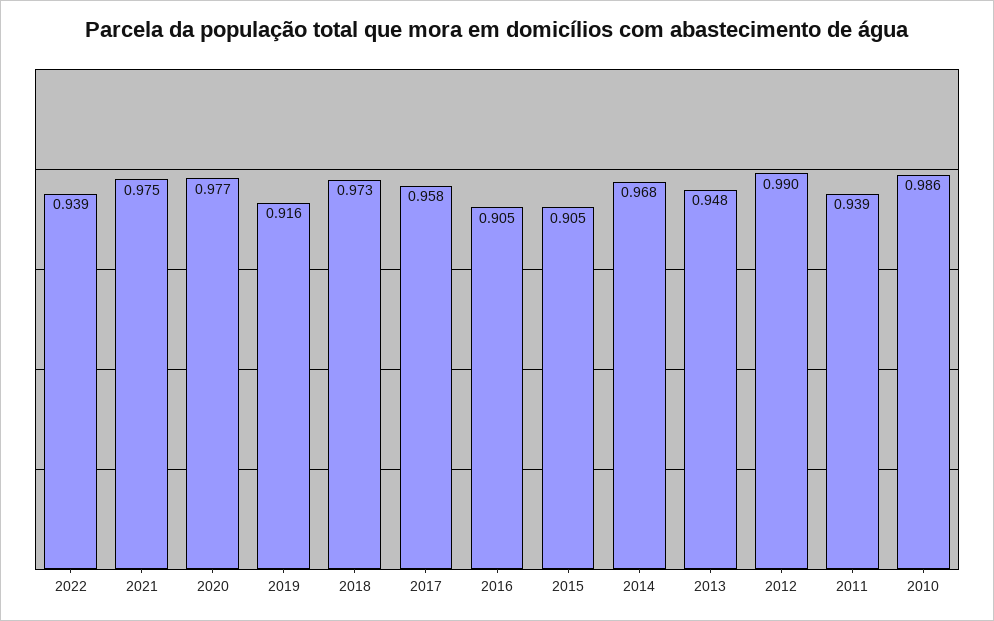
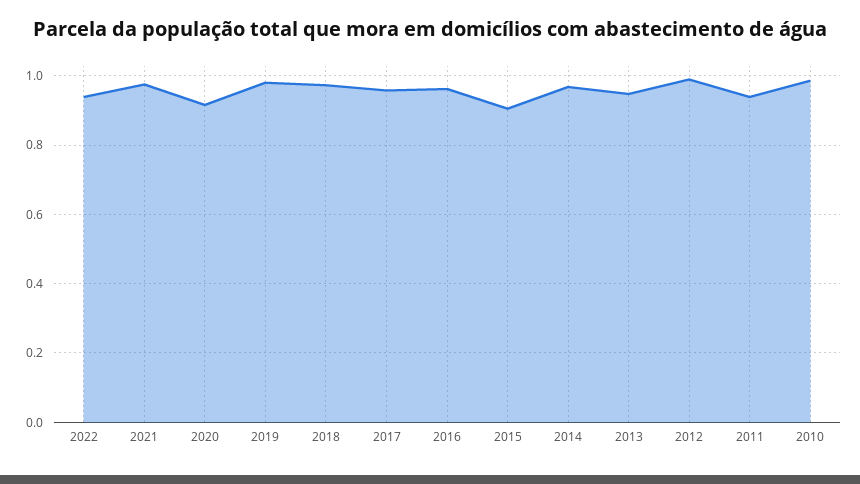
  {
    "2022": 0.939,
    "2021": 0.975,
-   "2020": 0.977,
+   "2020": 0.92,
-   "2019": 0.916,
+   "2019": 0.98,
    "2018": 0.973,
    "2017": 0.958,
-   "2016": 0.905,
+   "2016": 0.96,
    "2015": 0.905,
    "2014": 0.968,
    "2013": 0.948,
    "2012": 0.99,
    "2011": 0.939,
    "2010": 0.986
  }

